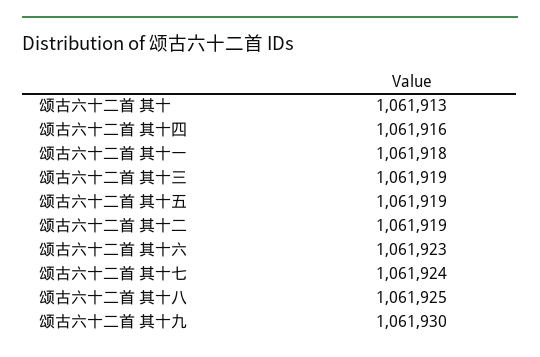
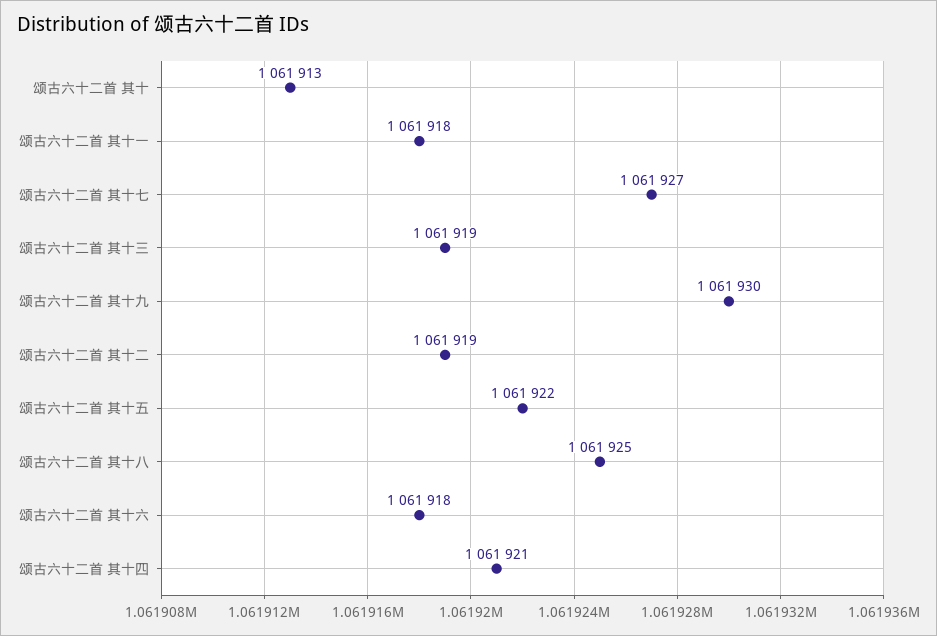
  {
    "颂古六十二首 其十": 1061913,
-   "颂古六十二首 其十四": 1061916,
+   "颂古六十二首 其十四": 1061921,
    "颂古六十二首 其十一": 1061918,
    "颂古六十二首 其十三": 1061919,
-   "颂古六十二首 其十五": 1061919,
+   "颂古六十二首 其十五": 1061922,
    "颂古六十二首 其十二": 1061919,
-   "颂古六十二首 其十六": 1061923,
+   "颂古六十二首 其十六": 1061918,
-   "颂古六十二首 其十七": 1061924,
+   "颂古六十二首 其十七": 1061927,
    "颂古六十二首 其十八": 1061925,
    "颂古六十二首 其十九": 1061930
  }

